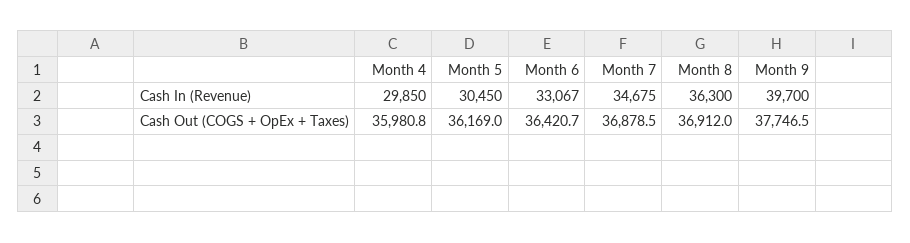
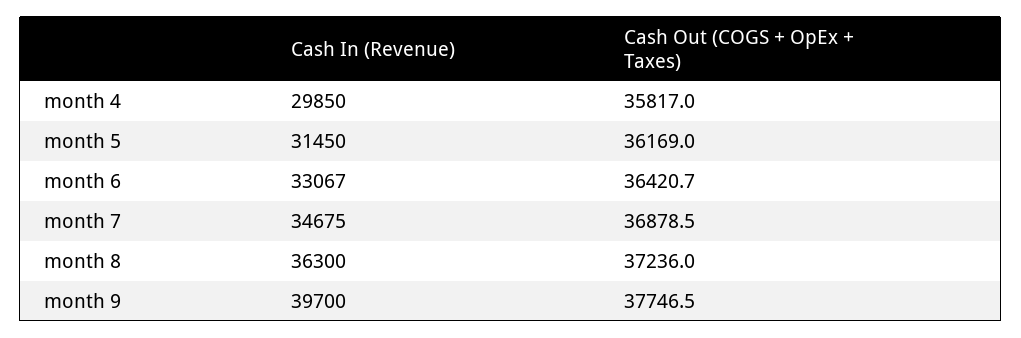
  {
    "Month 4": {
      "Cash In (Revenue)": 29850,
-     "Cash Out (COGS + OpEx + Taxes)": 35980.8
+     "Cash Out (COGS + OpEx + Taxes)": 35817
    },
    "Month 5": {
-     "Cash In (Revenue)": 30450,
+     "Cash In (Revenue)": 31450,
      "Cash Out (COGS + OpEx + Taxes)": 36169
    },
    "Month 6": {
      "Cash In (Revenue)": 33067,
      "Cash Out (COGS + OpEx + Taxes)": 36420.7
    },
    "Month 7": {
      "Cash In (Revenue)": 34675,
      "Cash Out (COGS + OpEx + Taxes)": 36878.5
    },
    "Month 8": {
      "Cash In (Revenue)": 36300,
-     "Cash Out (COGS + OpEx + Taxes)": 36912
+     "Cash Out (COGS + OpEx + Taxes)": 37236
    },
    "Month 9": {
      "Cash In (Revenue)": 39700,
      "Cash Out (COGS + OpEx + Taxes)": 37746.5
    }
  }

